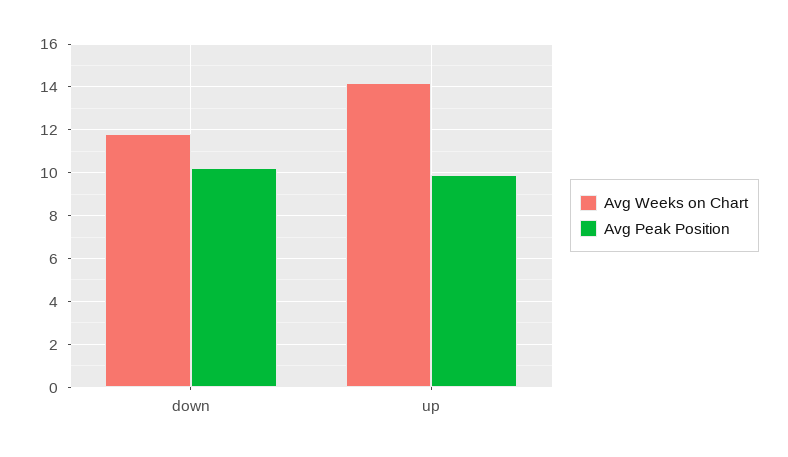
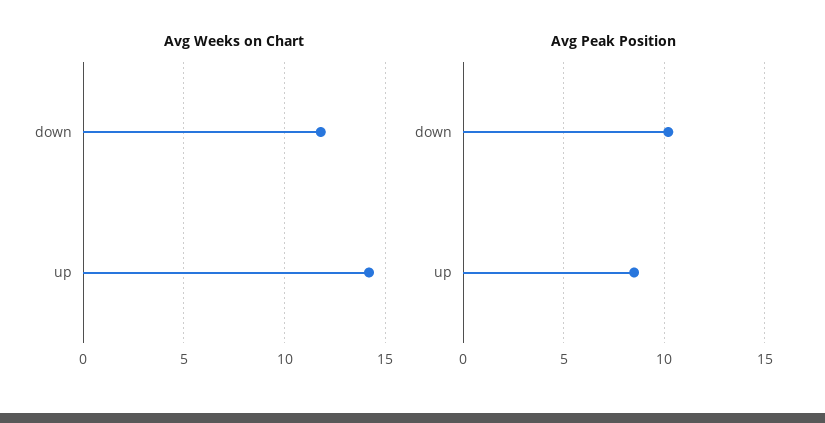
  {
    "Avg Weeks on Chart": {
      "down": 12,
      "up": 14
    },
    "Avg Peak Position": {
      "down": 10,
-     "up": 10
+     "up": 8.5
    }
  }

